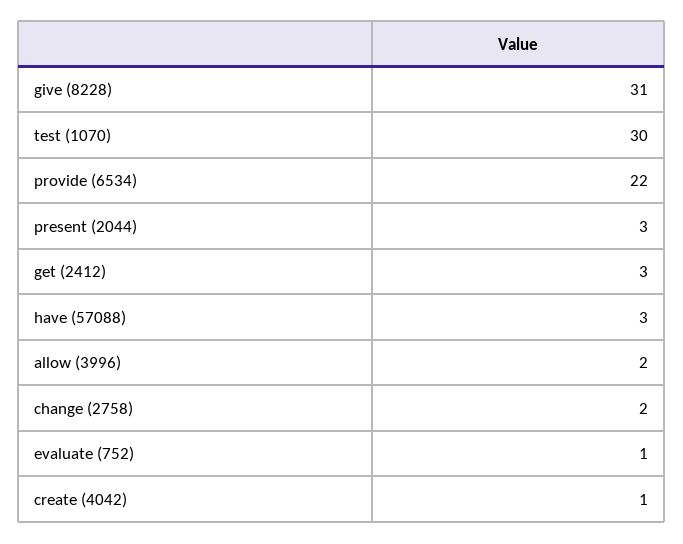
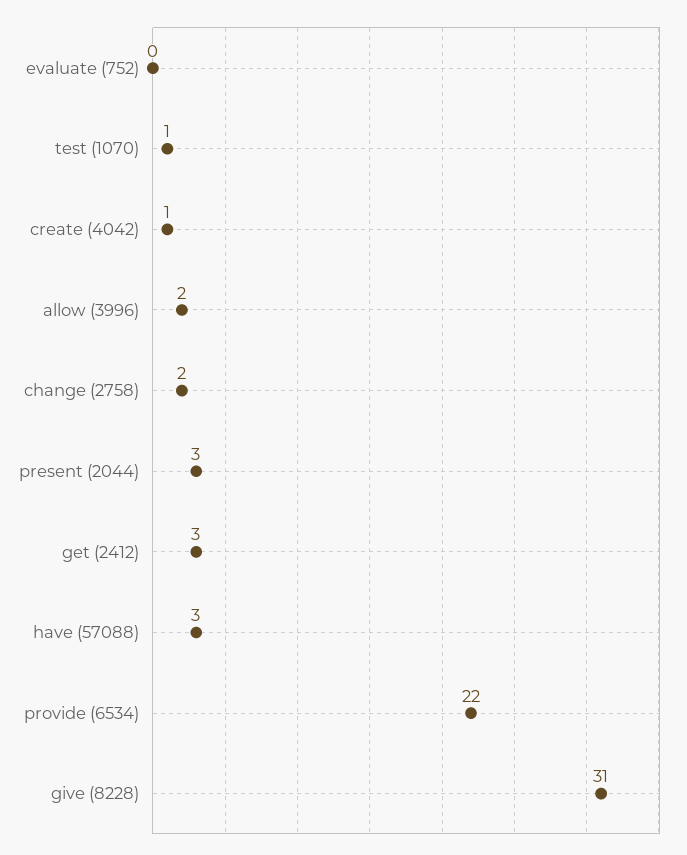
  {
    "give (8228)": 31,
-   "test (1070)": 30,
+   "test (1070)": 1,
    "provide (6534)": 22,
    "present (2044)": 3,
    "get (2412)": 3,
    "have (57088)": 3,
    "allow (3996)": 2,
    "change (2758)": 2,
-   "evaluate (752)": 1,
+   "evaluate (752)": 0,
    "create (4042)": 1
  }

